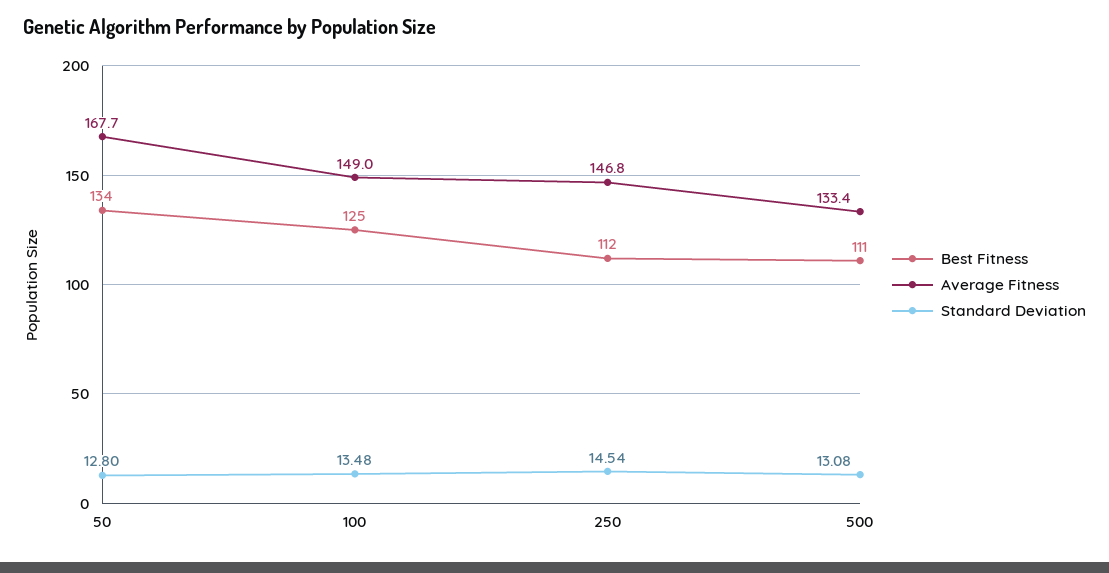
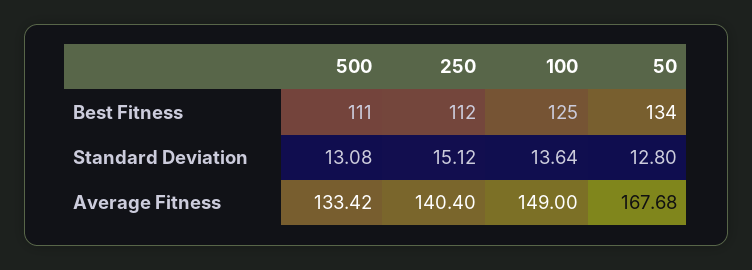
  {
    "Best Fitness": {
      "50": 134,
      "100": 125,
      "250": 112,
      "500": 111
    },
    "Average Fitness": {
      "50": 167.68,
      "100": 149,
-     "250": 146.8,
+     "250": 140.4,
      "500": 133.42
    },
    "Standard Deviation": {
      "50": 12.8,
-     "100": 13.48,
+     "100": 13.64,
-     "250": 14.54,
+     "250": 15.12,
      "500": 13.08
    }
  }

